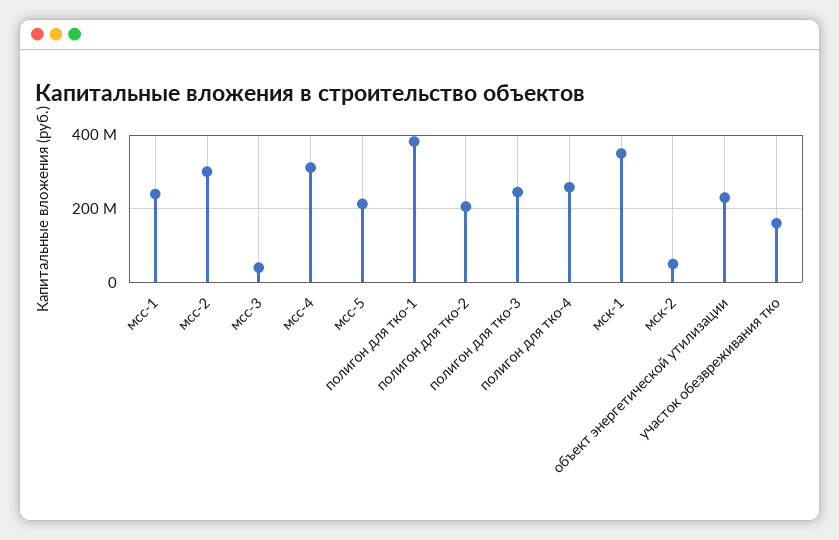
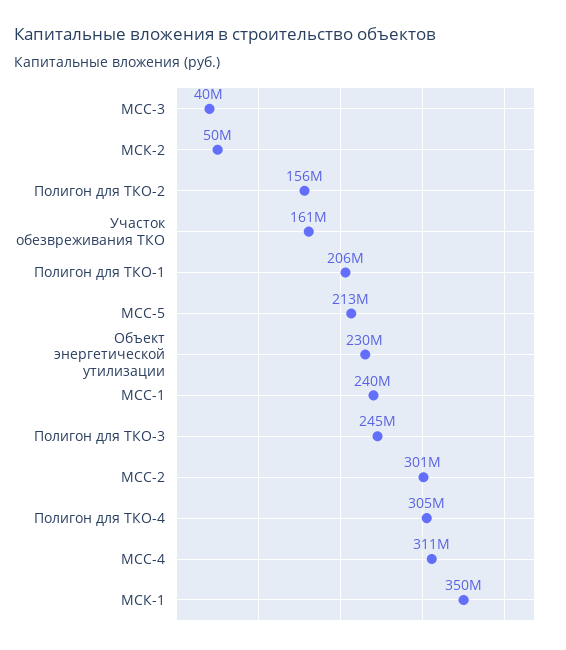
  {
    "мсс-1": 240000000,
    "мсс-2": 301000000,
    "мсс-3": 40000000,
    "мсс-4": 311000000,
    "мсс-5": 213000000,
-   "полигон для тко-1": 380000000,
+   "полигон для тко-1": 206000000,
-   "полигон для тко-2": 200000000,
+   "полигон для тко-2": 156000000,
    "полигон для тко-3": 245000000,
-   "полигон для тко-4": 260000000,
+   "полигон для тко-4": 305000000,
    "мск-1": 350000000,
    "мск-2": 50000000,
    "объект энергетической утилизации": 230000000,
    "участок обезвреживания тко": 161000000
  }

